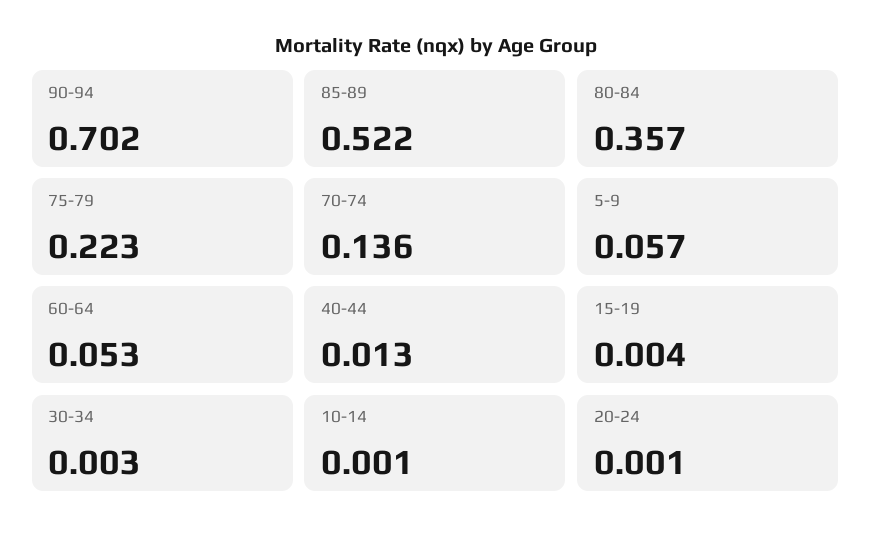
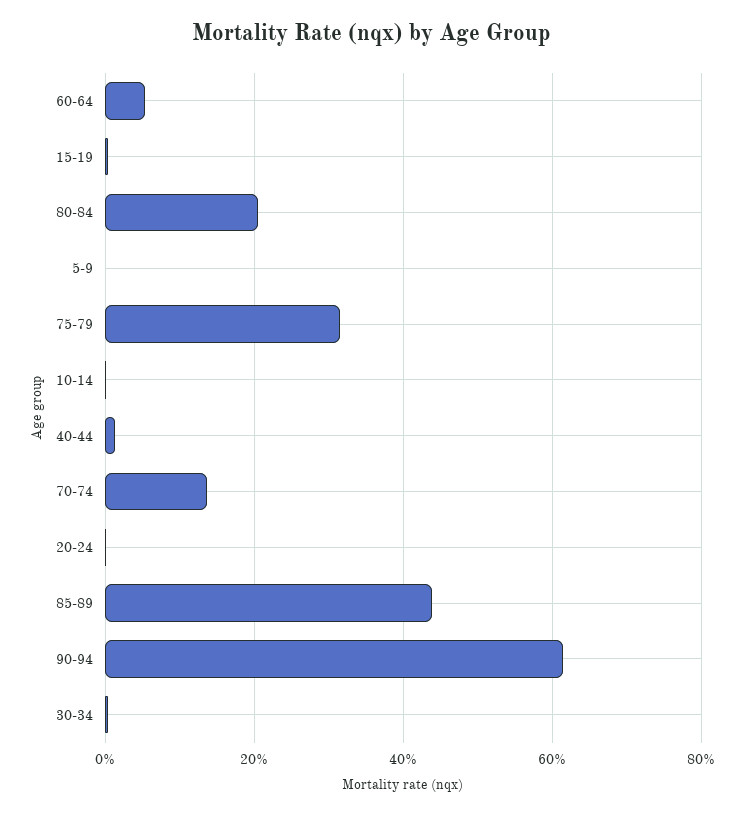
  {
-   "90-94": 0.702,
+   "90-94": 0.62,
-   "85-89": 0.522,
+   "85-89": 0.44,
-   "80-84": 0.357,
+   "80-84": 0.2,
-   "75-79": 0.223,
+   "75-79": 0.32,
    "70-74": 0.136,
-   "5-9": 0.057,
+   "5-9": 0,
    "60-64": 0.053,
    "40-44": 0.013,
    "15-19": 0.004,
    "30-34": 0.003,
    "10-14": 0.001,
    "20-24": 0.001
  }

